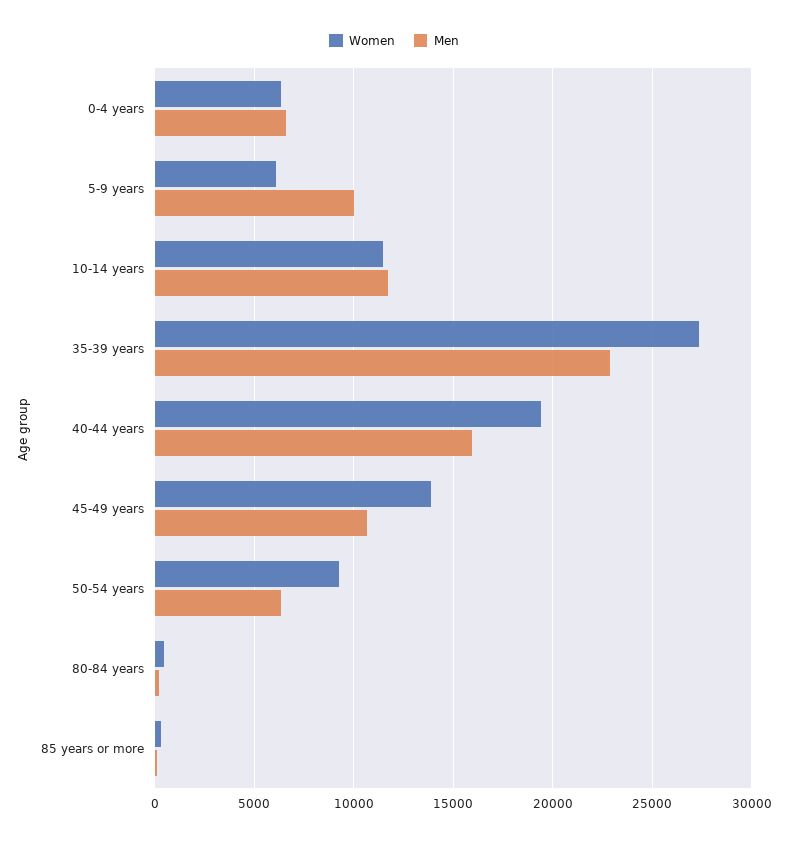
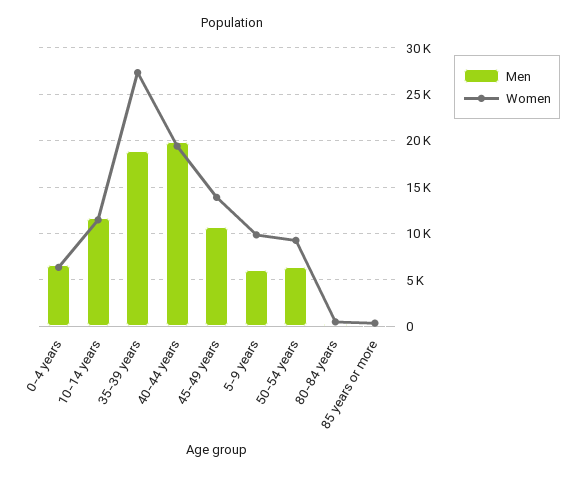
  {
    "Women": {
      "0-4 years": 6500,
-     "5-9 years": 6000,
+     "5-9 years": 10000,
      "10-14 years": 11500,
      "35-39 years": 27500,
      "40-44 years": 19500,
      "45-49 years": 14000,
      "50-54 years": 9500,
      "80-84 years": 500,
      "85 years or more": 500
    },
    "Men": {
      "0-4 years": 6500,
-     "5-9 years": 10000,
+     "5-9 years": 6000,
      "10-14 years": 11500,
-     "35-39 years": 23000,
+     "35-39 years": 19000,
-     "40-44 years": 16000,
+     "40-44 years": 20000,
      "45-49 years": 10500,
      "50-54 years": 6500,
      "80-84 years": 0,
      "85 years or more": 0
    }
  }

